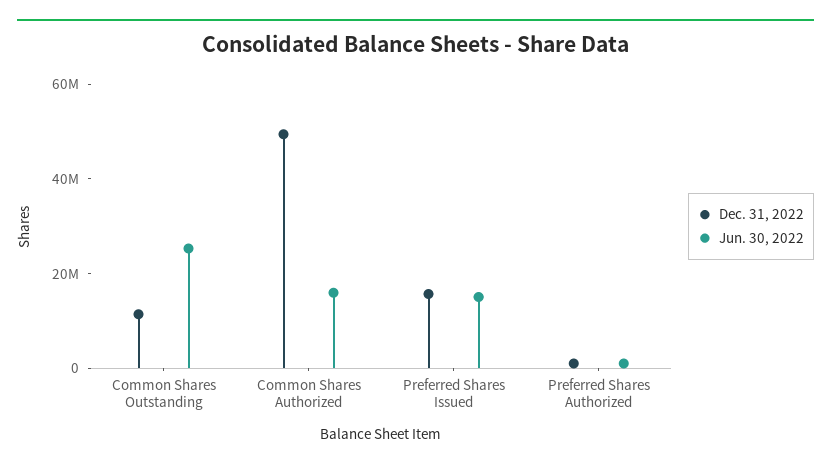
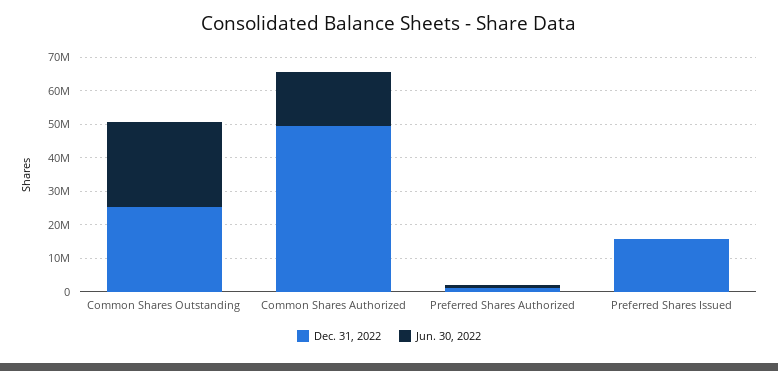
  {
    "Dec. 31, 2022": {
-     "Common Shares Outstanding": 10000000,
+     "Common Shares Outstanding": 25000000,
      "Common Shares Authorized": 50000000,
      "Preferred Shares Issued": 15000000,
      "Preferred Shares Authorized": 0
    },
    "Jun. 30, 2022": {
      "Common Shares Outstanding": 25000000,
      "Common Shares Authorized": 15000000,
-     "Preferred Shares Issued": 15000000,
+     "Preferred Shares Issued": 0,
      "Preferred Shares Authorized": 0
    }
  }

